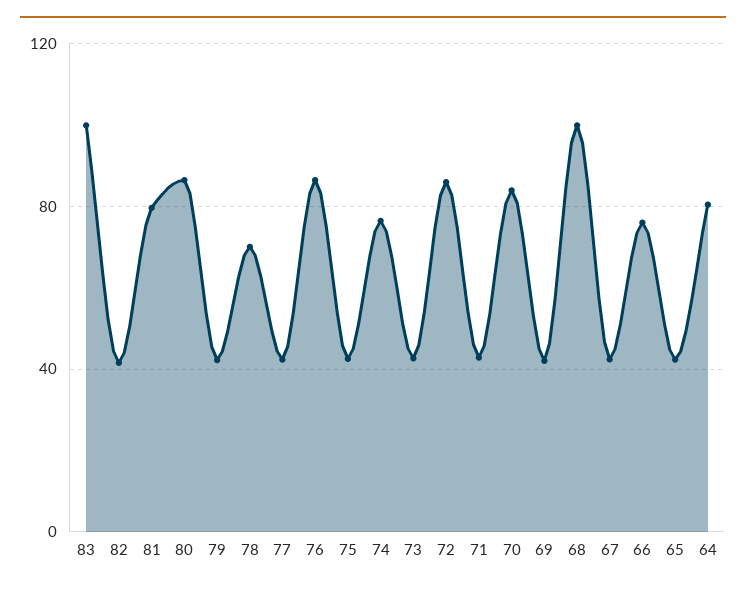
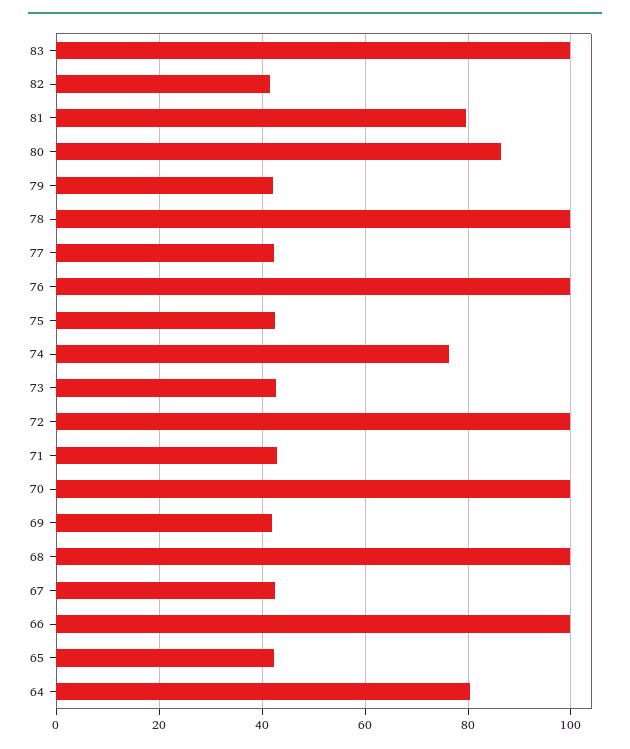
  {
    "83": 100,
    "82": 42,
    "81": 80,
    "80": 86,
    "79": 42,
-   "78": 70,
+   "78": 100,
    "77": 42,
-   "76": 85,
+   "76": 100,
    "75": 42,
    "74": 76,
    "73": 42,
-   "72": 85,
+   "72": 100,
    "71": 42,
-   "70": 85,
+   "70": 100,
    "69": 42,
    "68": 100,
    "67": 42,
-   "66": 75,
+   "66": 100,
    "65": 42,
    "64": 80
  }

